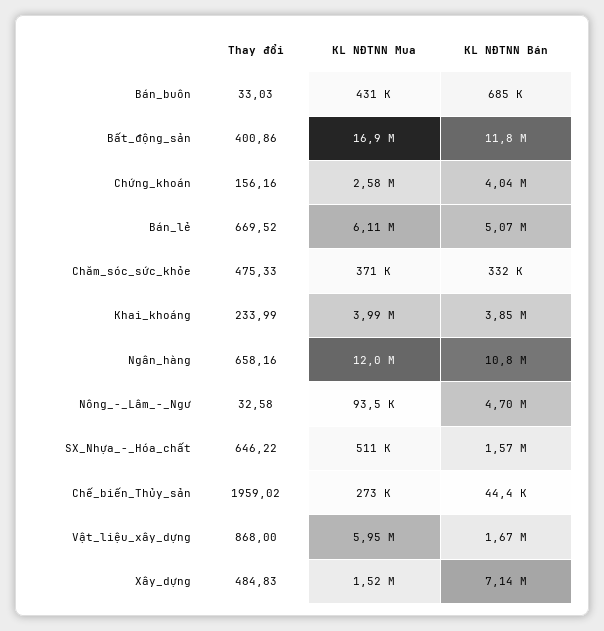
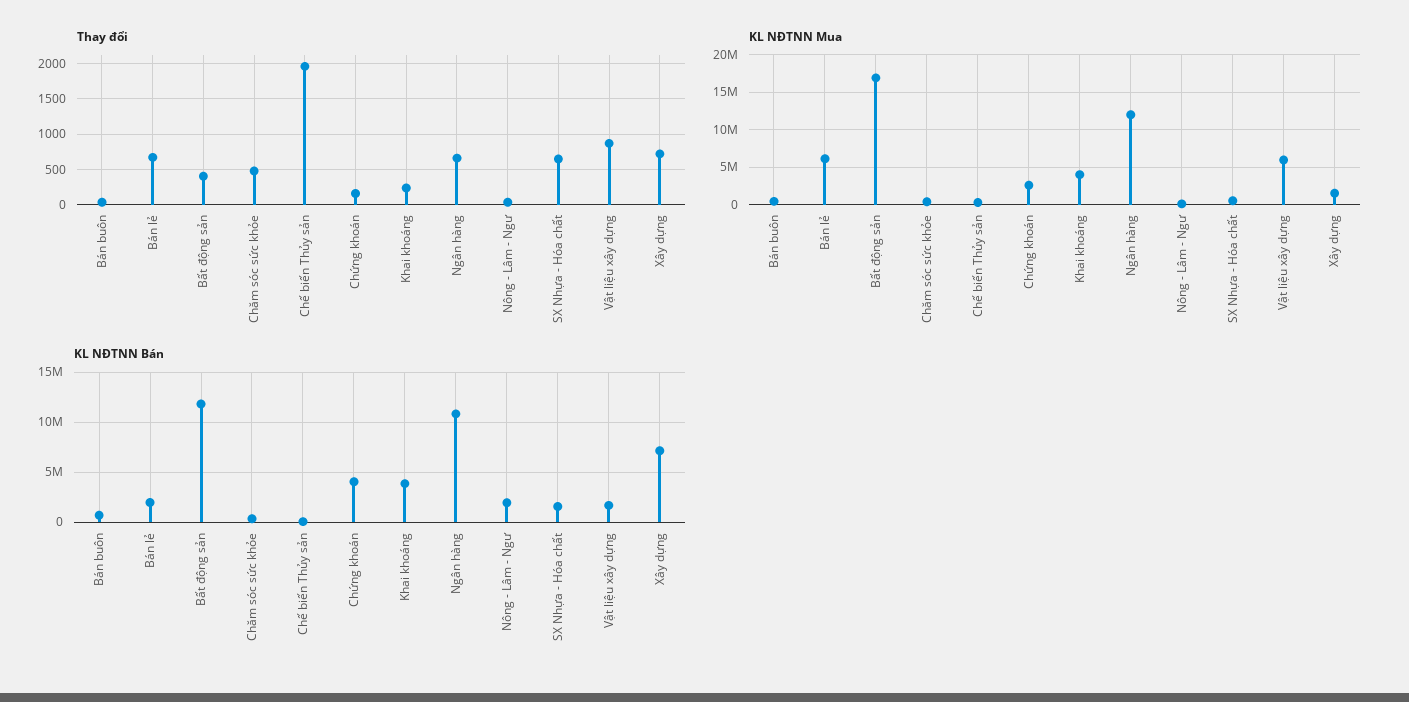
  {
    "Thay đổi": {
      "Bán_buôn": 33.03,
      "Bất_động_sản": 400.86,
      "Chứng_khoán": 156.16,
      "Bán_lẻ": 669.52,
      "Chăm_sóc_sức_khỏe": 475.33,
      "Khai_khoáng": 233.99,
      "Ngân_hàng": 658.16,
      "Nông_-_Lâm_-_Ngư": 32.58,
      "SX_Nhựa_-_Hóa_chất": 646.22,
      "Chế_biến_Thủy_sản": 1959.02,
      "Vật_liệu_xây_dựng": 868,
-     "Xây_dựng": 484.83
+     "Xây_dựng": 700
    },
    "KL NĐTNN Mua": {
      "Bán_buôn": 431000,
      "Bất_động_sản": 16900000,
      "Chứng_khoán": 2580000,
      "Bán_lẻ": 6110000,
      "Chăm_sóc_sức_khỏe": 371000,
      "Khai_khoáng": 3990000,
      "Ngân_hàng": 12000000,
      "Nông_-_Lâm_-_Ngư": 93500,
      "SX_Nhựa_-_Hóa_chất": 511000,
      "Chế_biến_Thủy_sản": 273000,
      "Vật_liệu_xây_dựng": 5950000,
      "Xây_dựng": 1520000
    },
    "KL NĐTNN Bán": {
      "Bán_buôn": 685000,
      "Bất_động_sản": 11800000,
      "Chứng_khoán": 4040000,
-     "Bán_lẻ": 5070000,
+     "Bán_lẻ": 2000000,
      "Chăm_sóc_sức_khỏe": 332000,
      "Khai_khoáng": 3850000,
      "Ngân_hàng": 10800000,
-     "Nông_-_Lâm_-_Ngư": 4700000,
+     "Nông_-_Lâm_-_Ngư": 2000000,
      "SX_Nhựa_-_Hóa_chất": 1570000,
      "Chế_biến_Thủy_sản": 44400,
      "Vật_liệu_xây_dựng": 1670000,
      "Xây_dựng": 7140000
    }
  }

